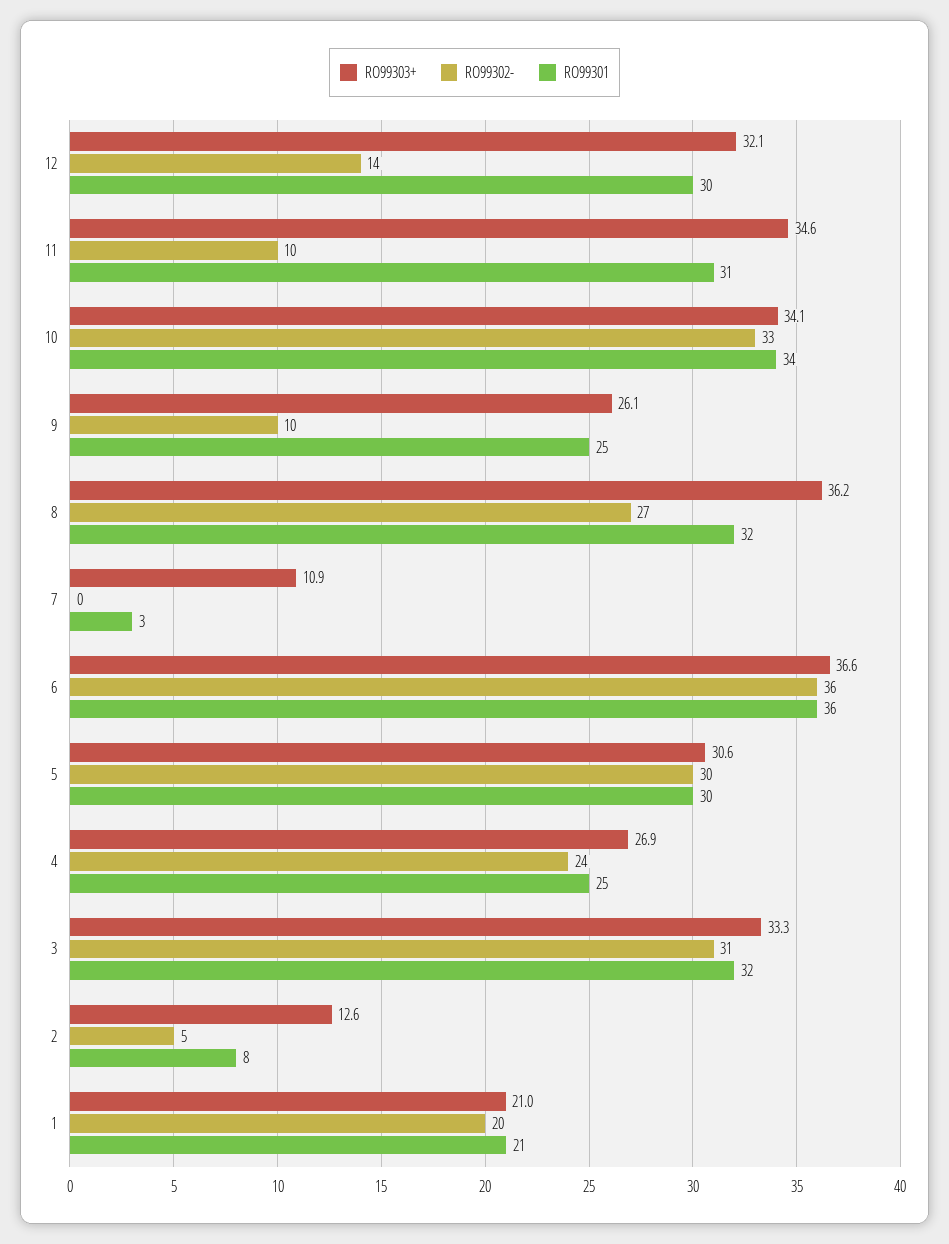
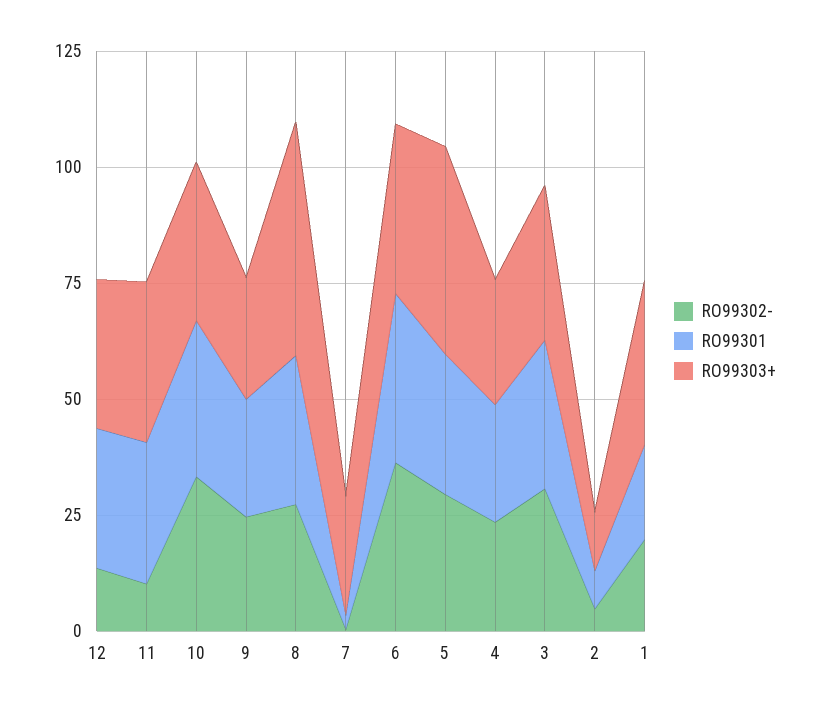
  {
    "RO99303+": {
      "12": 32.1,
      "11": 34.6,
      "10": 34.1,
      "9": 26.1,
-     "8": 36.2,
+     "8": 50,
-     "7": 10.9,
+     "7": 25,
      "6": 36.6,
-     "5": 30.6,
+     "5": 45,
      "4": 26.9,
      "3": 33.3,
      "2": 12.6,
-     "1": 21
+     "1": 35
    },
    "RO99302-": {
      "12": 14,
      "11": 10,
      "10": 33,
-     "9": 10,
+     "9": 25,
      "8": 27,
      "7": 0,
      "6": 36,
      "5": 30,
      "4": 24,
      "3": 31,
      "2": 5,
      "1": 20
    },
    "RO99301": {
      "12": 30,
      "11": 31,
      "10": 34,
      "9": 25,
      "8": 32,
      "7": 3,
      "6": 36,
      "5": 30,
      "4": 25,
      "3": 32,
      "2": 8,
      "1": 21
    }
  }

